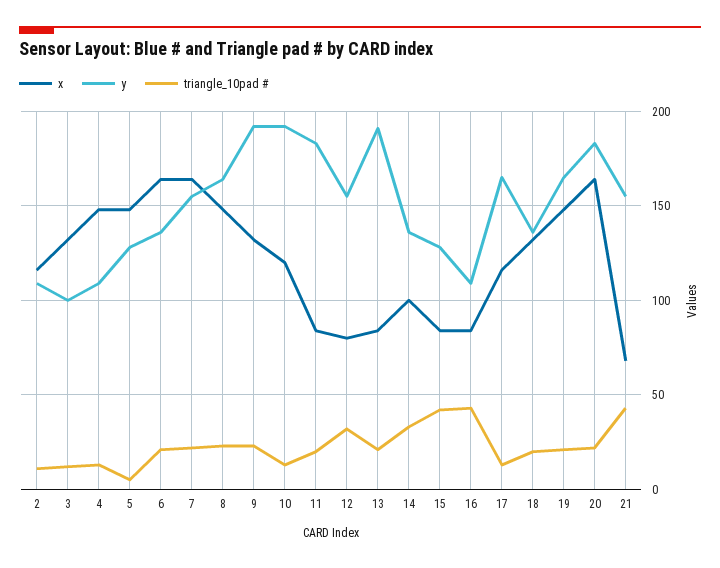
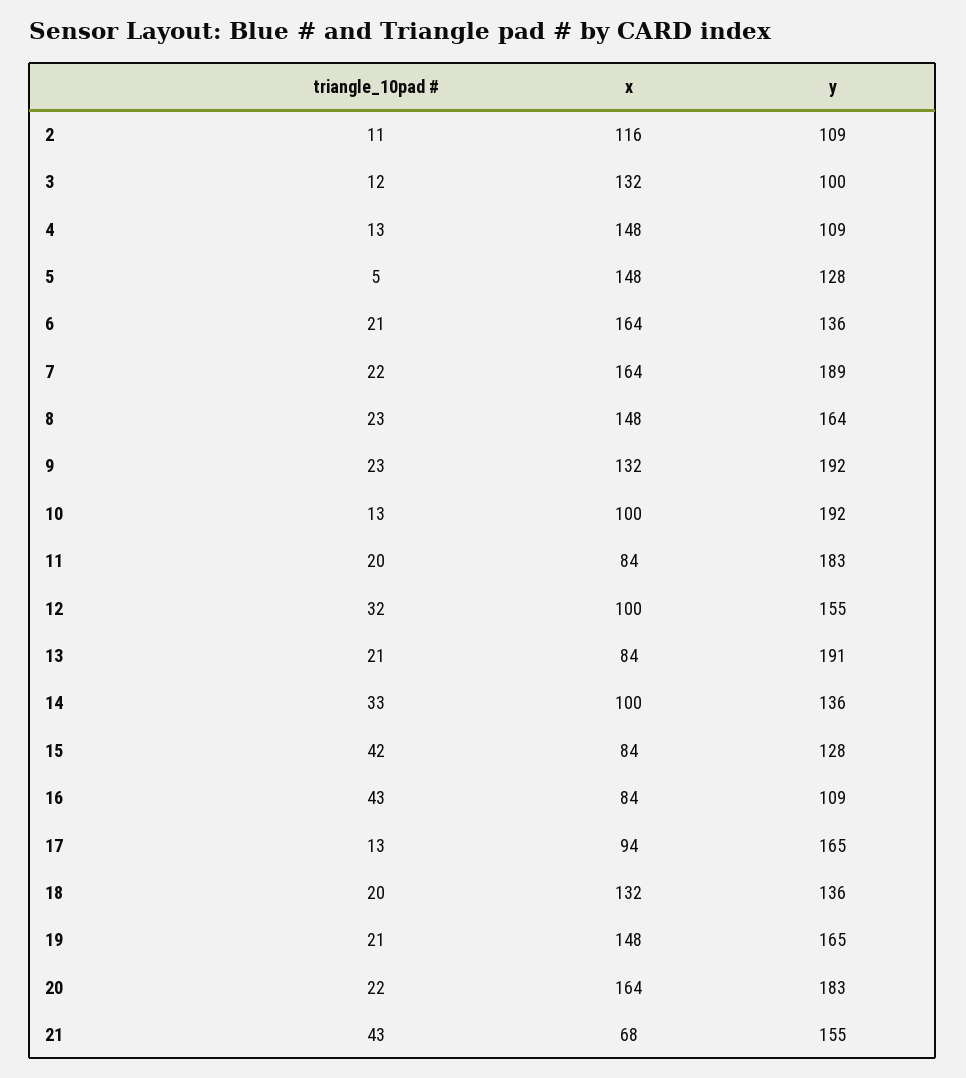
  {
    "x": {
      "2": 116,
      "3": 132,
      "4": 148,
      "5": 148,
      "6": 164,
      "7": 164,
      "8": 148,
      "9": 132,
-     "10": 120,
+     "10": 100,
      "11": 84,
-     "12": 80,
+     "12": 100,
      "13": 84,
      "14": 100,
      "15": 84,
      "16": 84,
-     "17": 115,
+     "17": 94,
      "18": 132,
      "19": 148,
      "20": 164,
      "21": 68
    },
    "y": {
      "2": 109,
      "3": 100,
      "4": 109,
      "5": 128,
      "6": 136,
-     "7": 155,
+     "7": 189,
      "8": 164,
      "9": 192,
      "10": 192,
      "11": 183,
      "12": 155,
      "13": 191,
      "14": 136,
      "15": 128,
      "16": 109,
      "17": 165,
      "18": 136,
      "19": 165,
      "20": 183,
      "21": 155
    },
    "triangle_10pad #": {
      "2": 11,
      "3": 12,
      "4": 13,
      "5": 5,
      "6": 21,
      "7": 22,
      "8": 23,
      "9": 23,
      "10": 13,
      "11": 20,
      "12": 32,
      "13": 21,
      "14": 33,
      "15": 42,
      "16": 43,
      "17": 13,
      "18": 20,
      "19": 21,
      "20": 22,
      "21": 43
    }
  }

